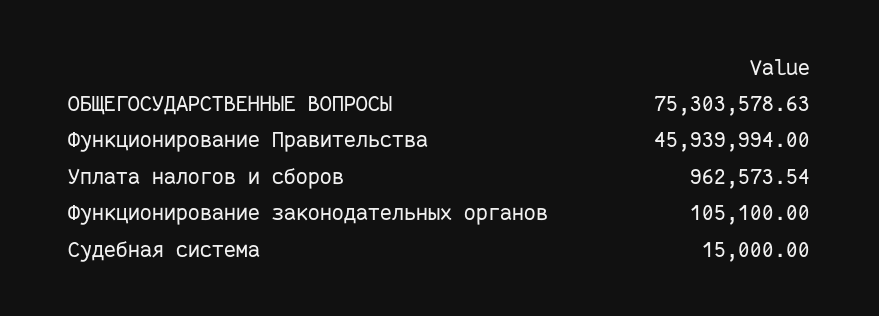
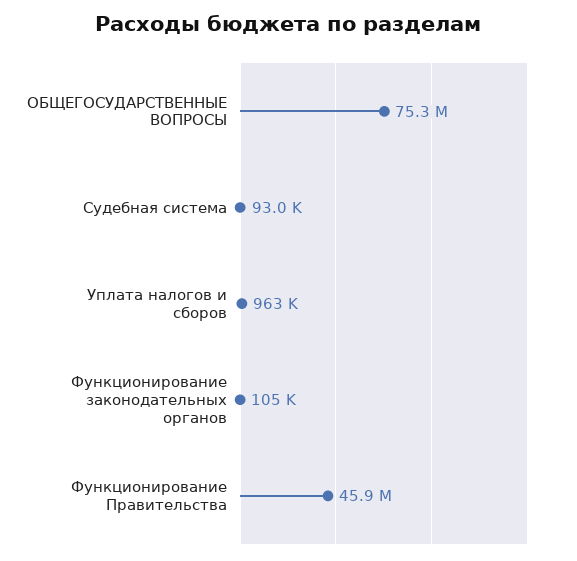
  {
    "ОБЩЕГОСУДАРСТВЕННЫЕ ВОПРОСЫ": 75303578.63,
    "Функционирование Правительства": 45939994,
    "Уплата налогов и сборов": 962573.54,
    "Функционирование законодательных органов": 105100,
-   "Судебная система": 15000
+   "Судебная система": 93000
  }

